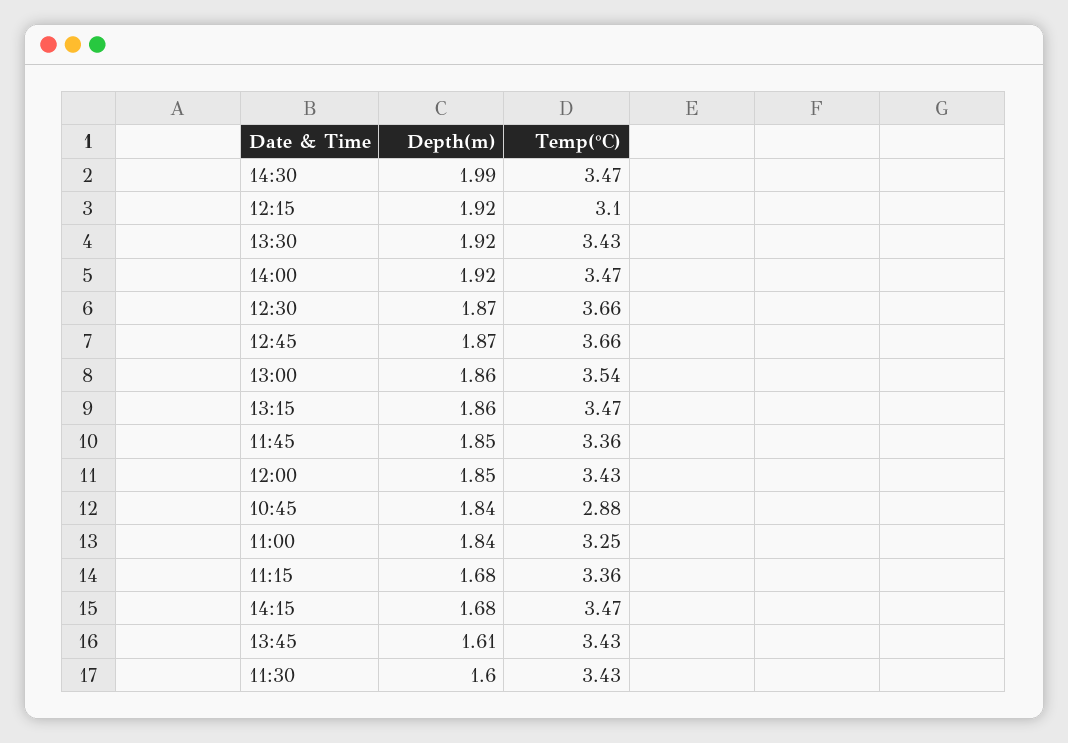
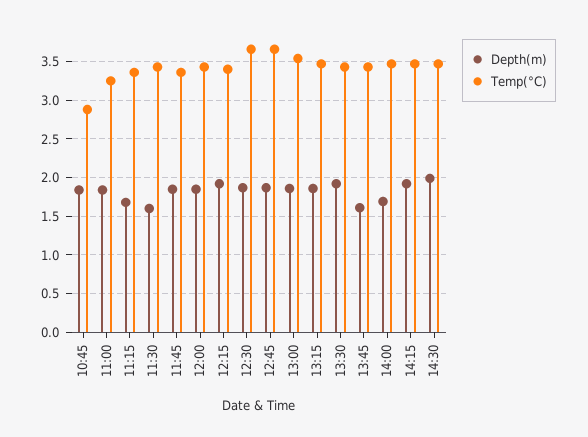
  {
    "Depth(m)": {
      "14:30": 1.99,
      "12:15": 1.92,
      "13:30": 1.92,
-     "14:00": 1.92,
+     "14:00": 1.7,
      "12:30": 1.87,
      "12:45": 1.87,
      "13:00": 1.86,
      "13:15": 1.86,
      "11:45": 1.85,
      "12:00": 1.85,
      "10:45": 1.84,
      "11:00": 1.84,
      "11:15": 1.68,
-     "14:15": 1.68,
+     "14:15": 1.9,
      "13:45": 1.61,
      "11:30": 1.6
    },
    "Temp(°C)": {
      "14:30": 3.47,
-     "12:15": 3.1,
+     "12:15": 3.4,
      "13:30": 3.43,
      "14:00": 3.47,
      "12:30": 3.66,
      "12:45": 3.66,
      "13:00": 3.54,
      "13:15": 3.47,
      "11:45": 3.36,
      "12:00": 3.43,
      "10:45": 2.88,
      "11:00": 3.25,
      "11:15": 3.36,
      "14:15": 3.47,
      "13:45": 3.43,
      "11:30": 3.43
    }
  }

